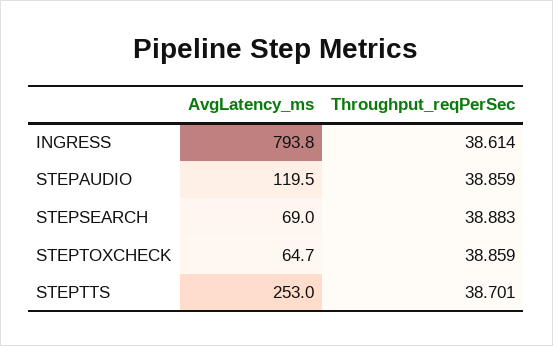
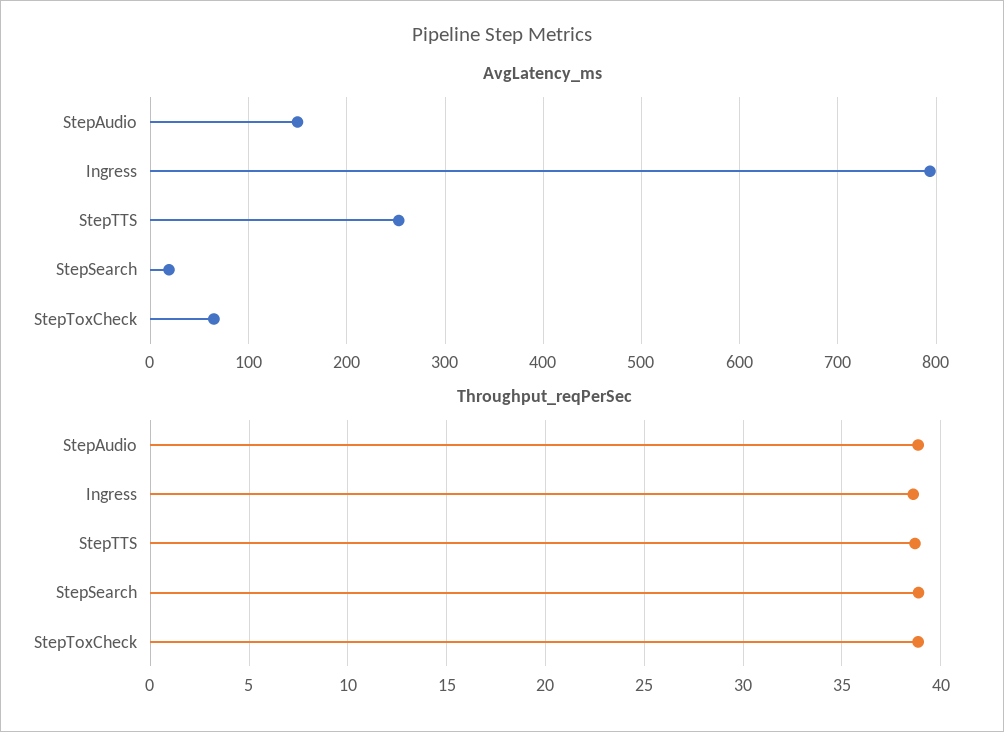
  {
    "AvgLatency_ms": {
      "INGRESS": 793.8,
-     "STEPAUDIO": 119.5,
+     "STEPAUDIO": 150,
-     "STEPSEARCH": 69,
+     "STEPSEARCH": 20,
      "STEPTOXCHECK": 64.7,
      "STEPTTS": 253
    },
    "Throughput_reqPerSec": {
      "INGRESS": 38.614,
      "STEPAUDIO": 38.859,
      "STEPSEARCH": 38.883,
      "STEPTOXCHECK": 38.859,
      "STEPTTS": 38.701
    }
  }

